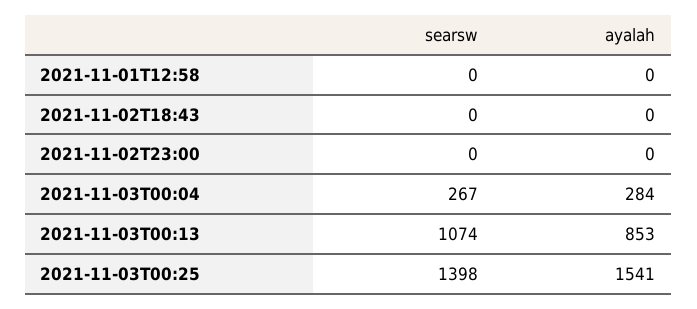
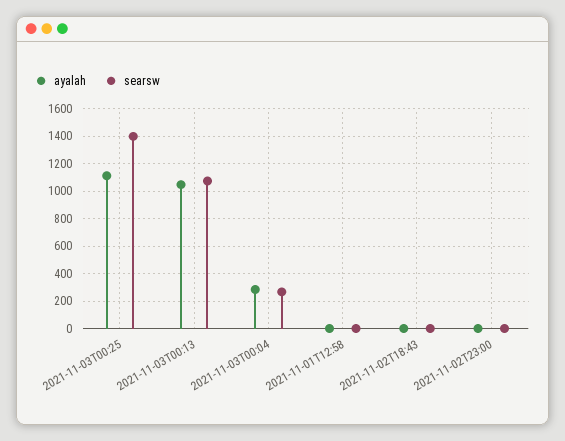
  {
    "searsw": {
      "2021-11-01T12:58": 0,
      "2021-11-02T18:43": 0,
      "2021-11-02T23:00": 0,
      "2021-11-03T00:04": 267,
      "2021-11-03T00:13": 1074,
      "2021-11-03T00:25": 1398
    },
    "ayalah": {
      "2021-11-01T12:58": 0,
      "2021-11-02T18:43": 0,
      "2021-11-02T23:00": 0,
      "2021-11-03T00:04": 284,
-     "2021-11-03T00:13": 853,
+     "2021-11-03T00:13": 1050,
-     "2021-11-03T00:25": 1541
+     "2021-11-03T00:25": 1100
    }
  }

